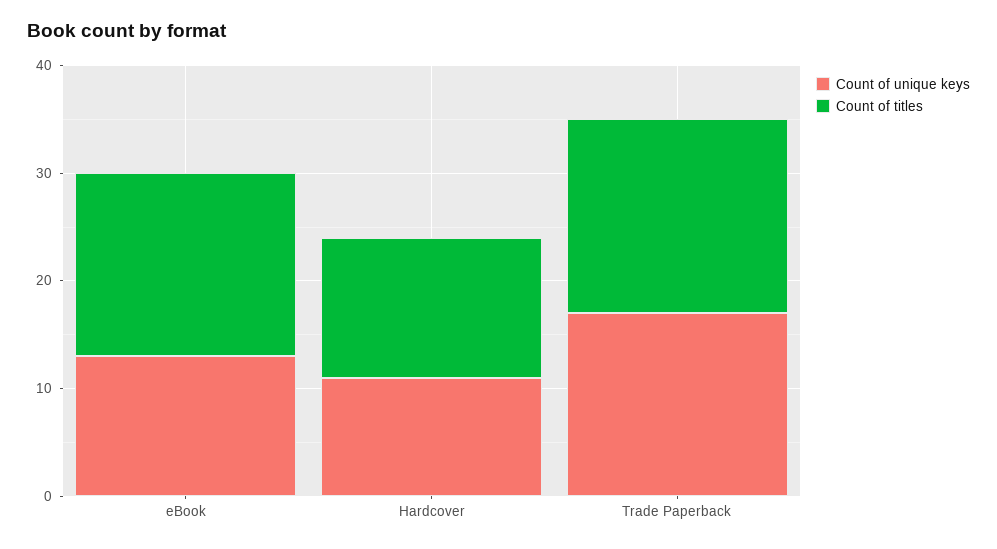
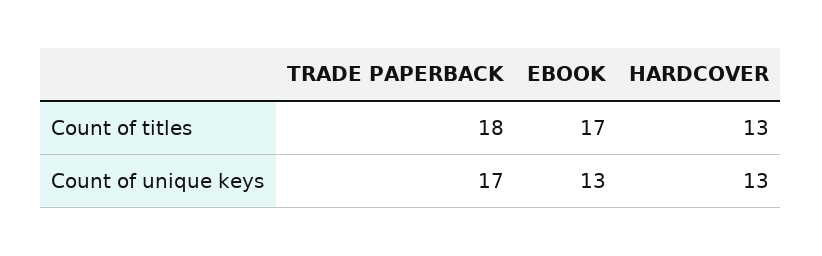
  {
    "Count of unique keys": {
      "eBook": 13,
-     "Hardcover": 11,
+     "Hardcover": 13,
      "Trade Paperback": 17
    },
    "Count of titles": {
      "eBook": 17,
      "Hardcover": 13,
      "Trade Paperback": 18
    }
  }

